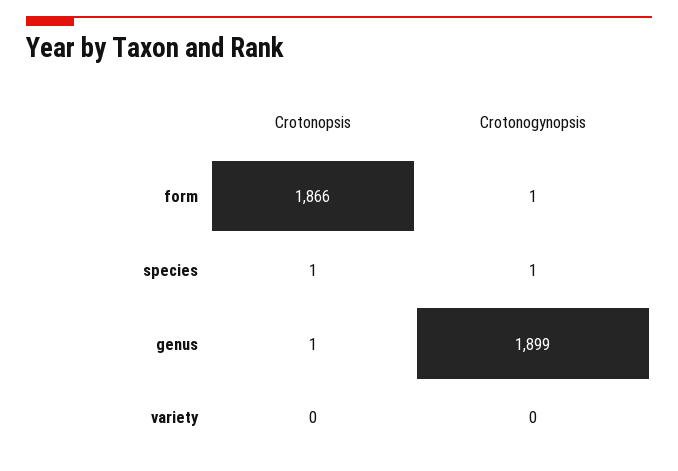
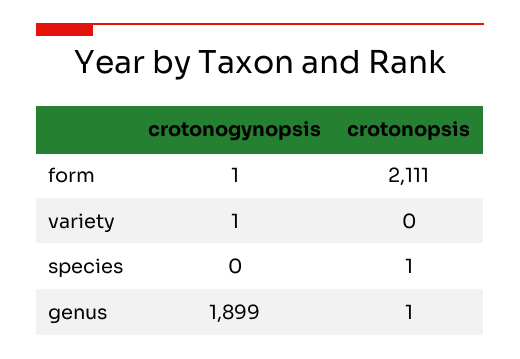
  {
    "Crotonopsis": {
-     "form": 1866,
+     "form": 2111,
      "species": 1,
      "genus": 1,
      "variety": 0
    },
    "Crotonogynopsis": {
      "form": 1,
-     "species": 1,
+     "species": 0,
      "genus": 1899,
-     "variety": 0
+     "variety": 1
    }
  }

